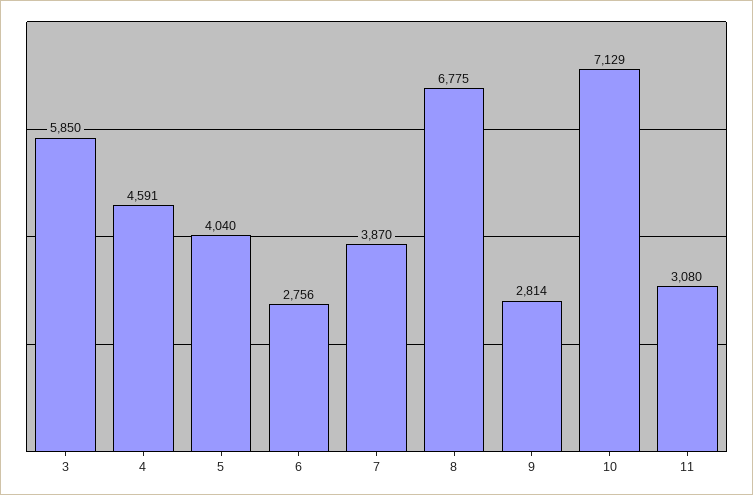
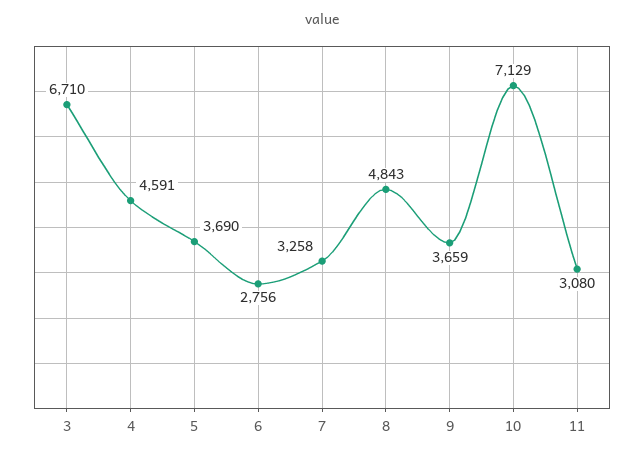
  {
-   "3": 5850,
+   "3": 6710,
    "4": 4591,
-   "5": 4040,
+   "5": 3690,
    "6": 2756,
-   "7": 3870,
+   "7": 3258,
-   "8": 6775,
+   "8": 4843,
-   "9": 2814,
+   "9": 3659,
    "10": 7129,
    "11": 3080
  }

